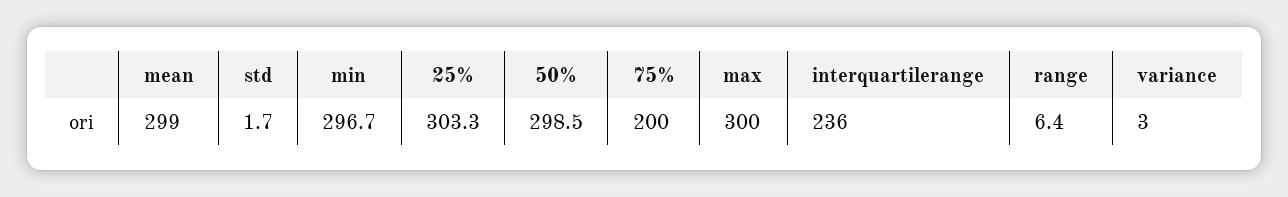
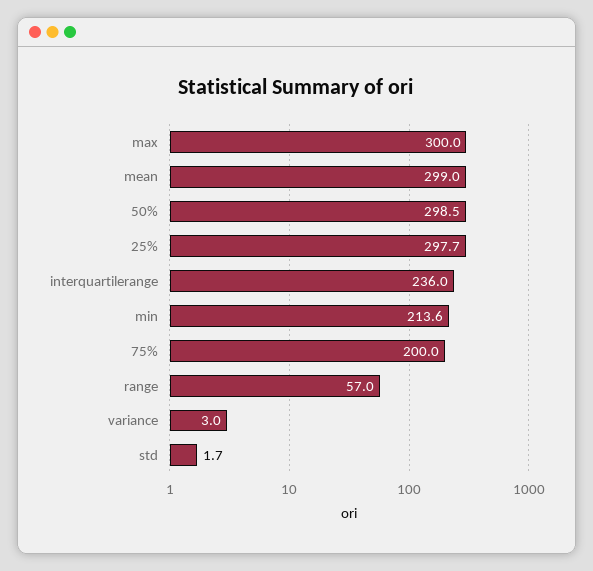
  {
    "mean": 299,
    "std": 1.7,
-   "min": 296.7,
+   "min": 213.6,
-   "25%": 303.3,
+   "25%": 297.7,
    "50%": 298.5,
    "75%": 200,
    "max": 300,
    "interquartilerange": 236,
-   "range": 6.4,
+   "range": 57,
    "variance": 3
  }

